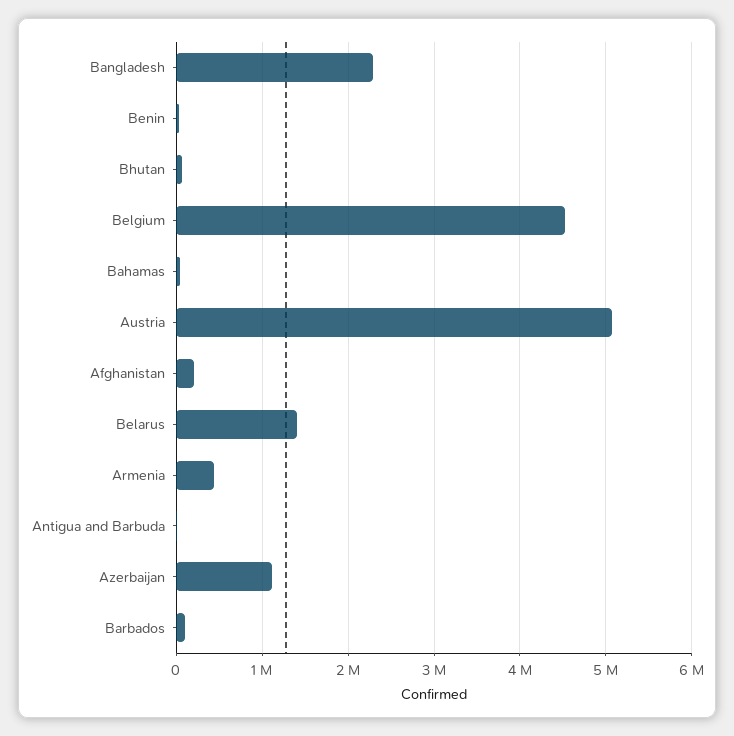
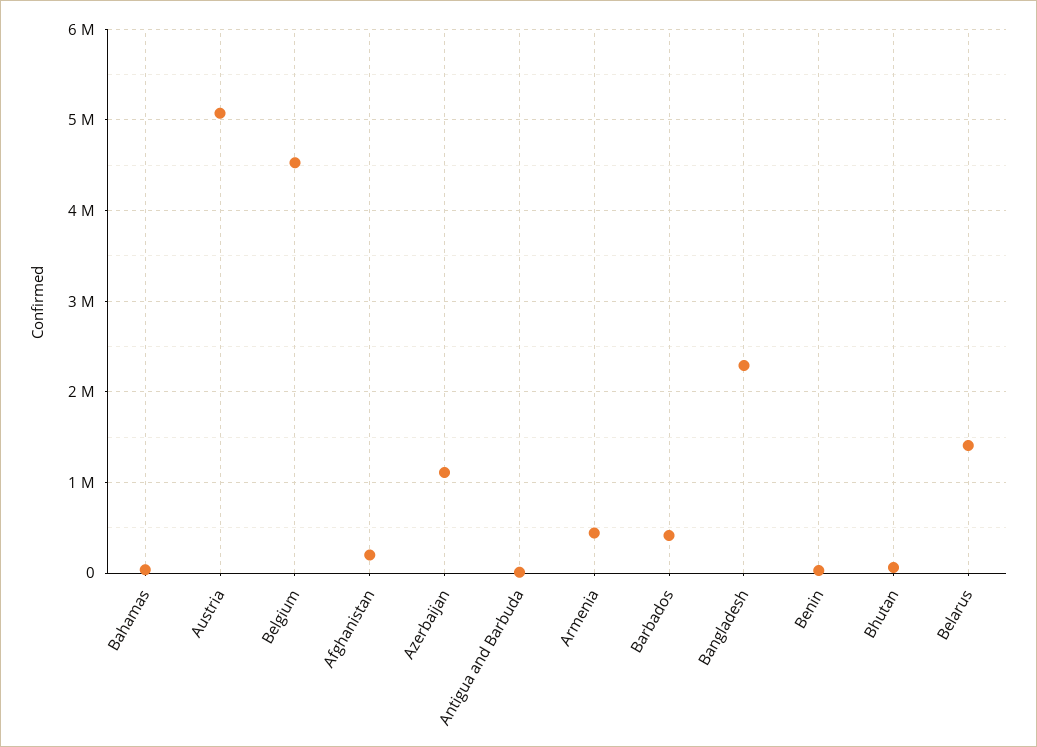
  {
    "Bangladesh": 2300000,
    "Benin": 0,
    "Bhutan": 100000,
    "Belgium": 4500000,
    "Bahamas": 0,
    "Austria": 5100000,
    "Afghanistan": 200000,
    "Belarus": 1400000,
    "Armenia": 400000,
    "Antigua and Barbuda": 0,
    "Azerbaijan": 1100000,
-   "Barbados": 100000
+   "Barbados": 400000
  }

